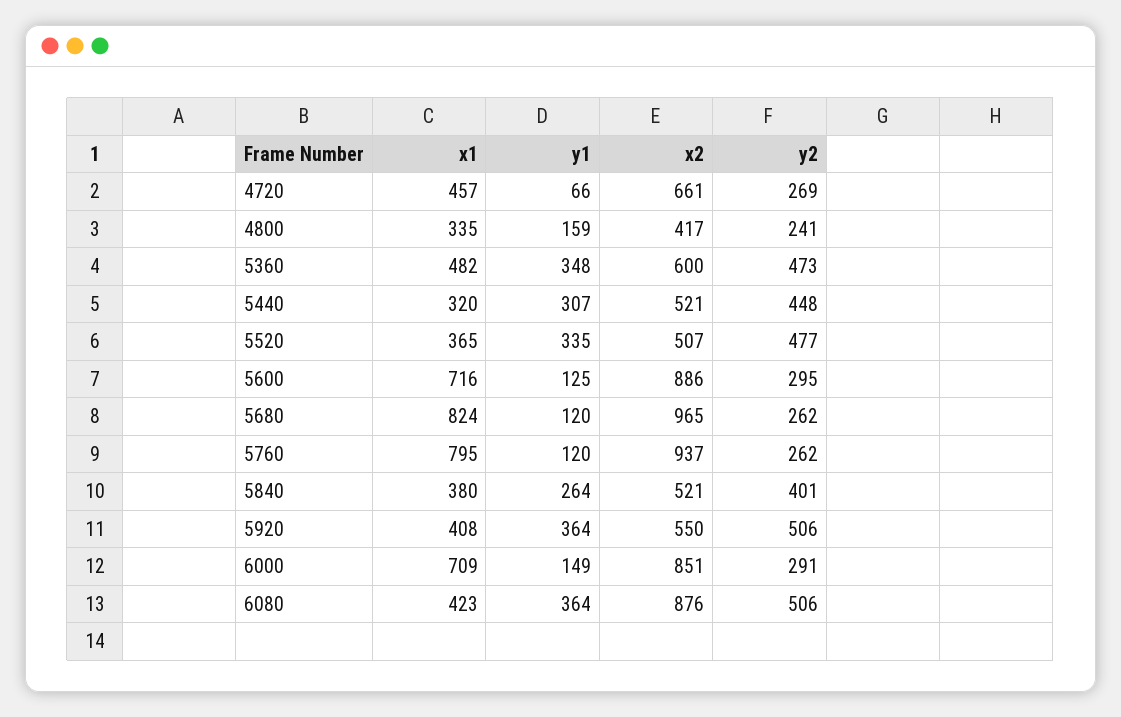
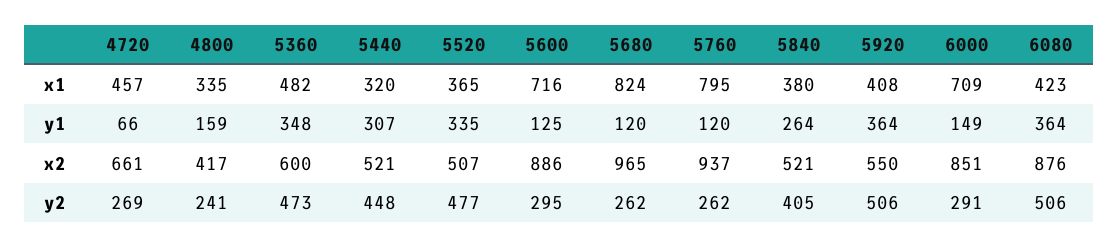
  {
    "x1": {
      "4720": 457,
      "4800": 335,
      "5360": 482,
      "5440": 320,
      "5520": 365,
      "5600": 716,
      "5680": 824,
      "5760": 795,
      "5840": 380,
      "5920": 408,
      "6000": 709,
      "6080": 423
    },
    "y1": {
      "4720": 66,
      "4800": 159,
      "5360": 348,
      "5440": 307,
      "5520": 335,
      "5600": 125,
      "5680": 120,
      "5760": 120,
      "5840": 264,
      "5920": 364,
      "6000": 149,
      "6080": 364
    },
    "x2": {
      "4720": 661,
      "4800": 417,
      "5360": 600,
      "5440": 521,
      "5520": 507,
      "5600": 886,
      "5680": 965,
      "5760": 937,
      "5840": 521,
      "5920": 550,
      "6000": 851,
      "6080": 876
    },
    "y2": {
      "4720": 269,
      "4800": 241,
      "5360": 473,
      "5440": 448,
      "5520": 477,
      "5600": 295,
      "5680": 262,
      "5760": 262,
-     "5840": 401,
+     "5840": 405,
      "5920": 506,
      "6000": 291,
      "6080": 506
    }
  }

